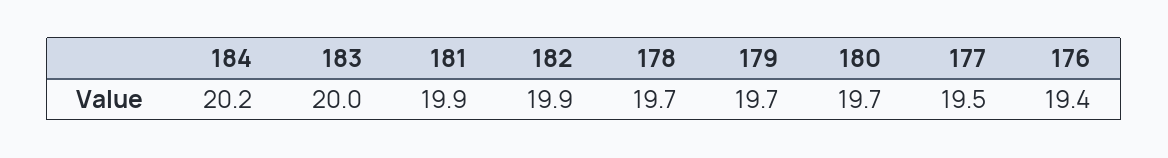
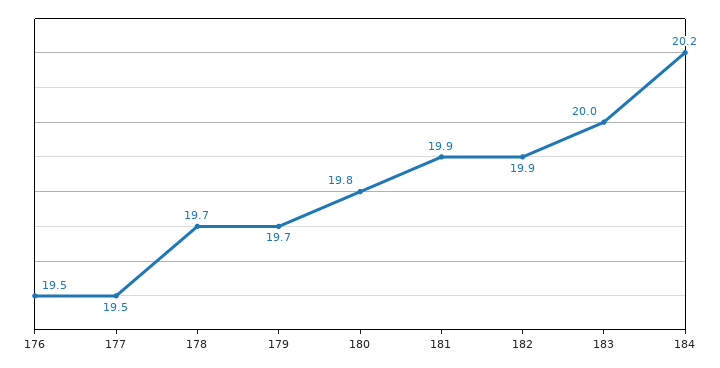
  {
    "184": 20.2,
    "183": 20,
    "181": 19.9,
    "182": 19.9,
    "178": 19.7,
    "179": 19.7,
-   "180": 19.7,
+   "180": 19.8,
    "177": 19.5,
-   "176": 19.4
+   "176": 19.5
  }

